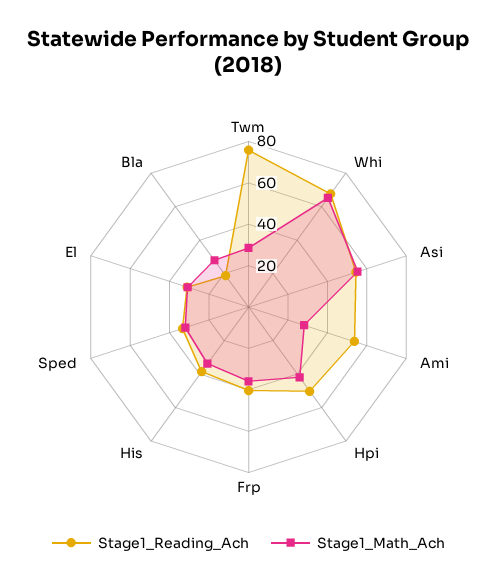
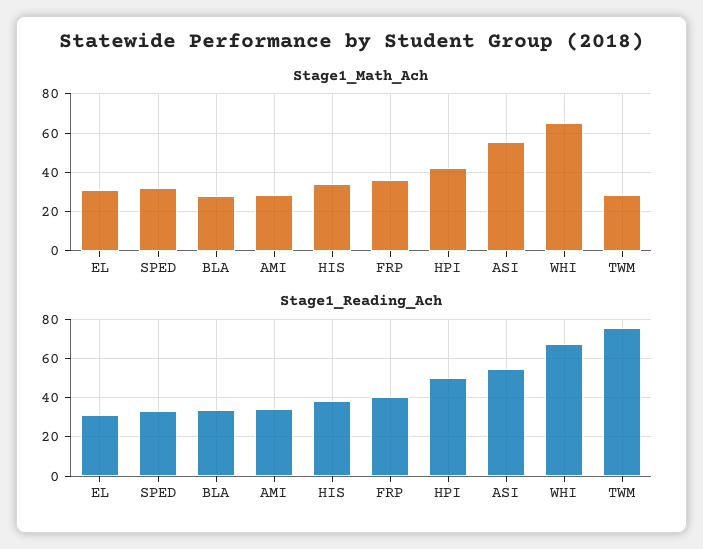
  {
    "Stage1_Reading_Ach": {
      "Twm": 75,
      "Whi": 70,
      "Asi": 55,
-     "Ami": 55,
+     "Ami": 35,
      "Hpi": 50,
      "Frp": 40,
      "His": 40,
      "Sped": 35,
      "El": 30,
-     "Bla": 20
+     "Bla": 35
    },
    "Stage1_Math_Ach": {
      "Twm": 30,
      "Whi": 65,
      "Asi": 55,
      "Ami": 30,
      "Hpi": 40,
      "Frp": 35,
      "His": 35,
      "Sped": 30,
      "El": 30,
      "Bla": 30
    }
  }

